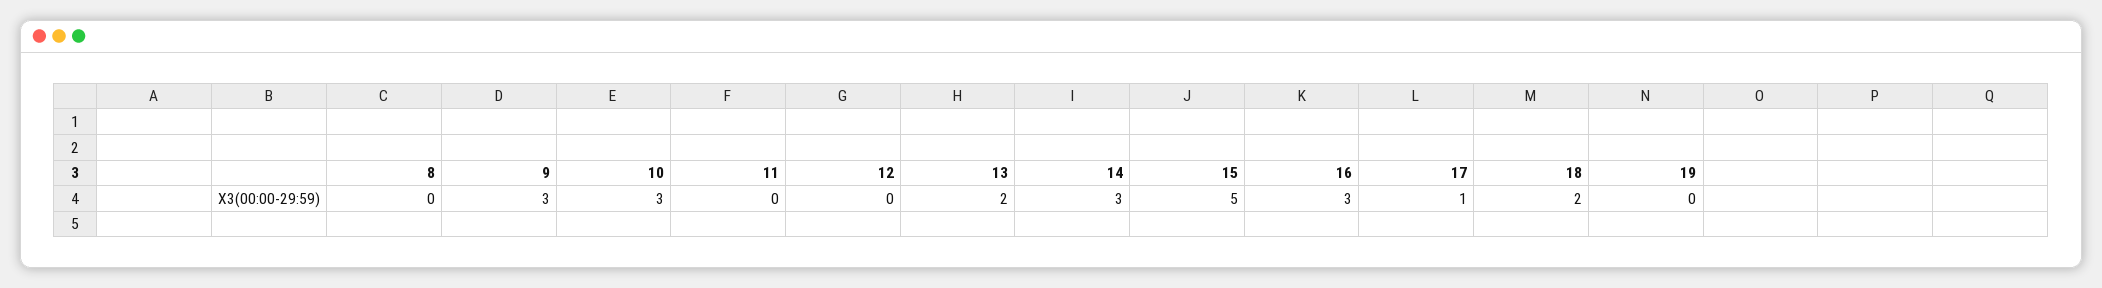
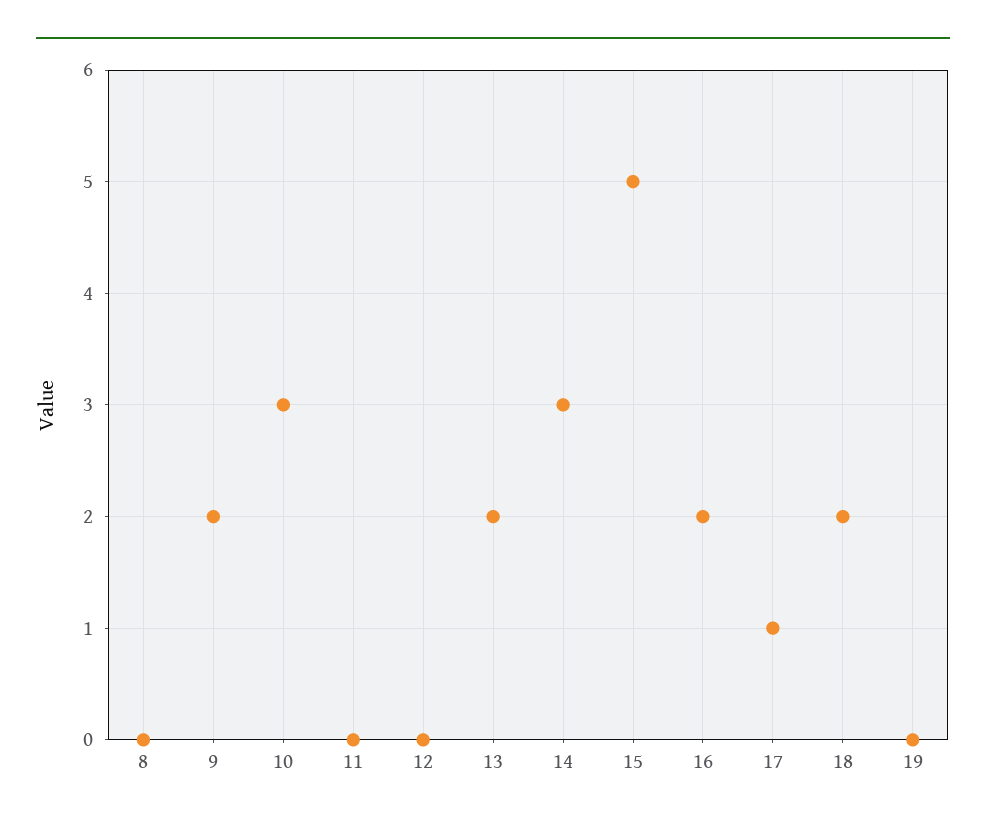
  {
    "8": 0,
-   "9": 3,
+   "9": 2,
    "10": 3,
    "11": 0,
    "12": 0,
    "13": 2,
    "14": 3,
    "15": 5,
-   "16": 3,
+   "16": 2,
    "17": 1,
    "18": 2,
    "19": 0
  }

